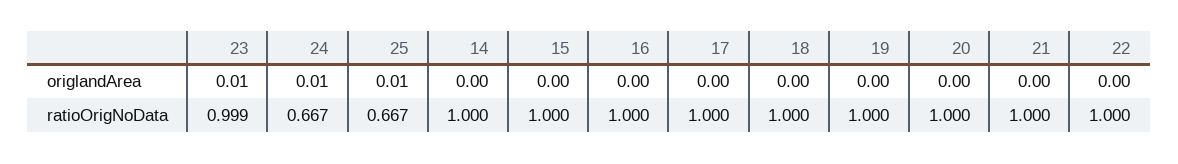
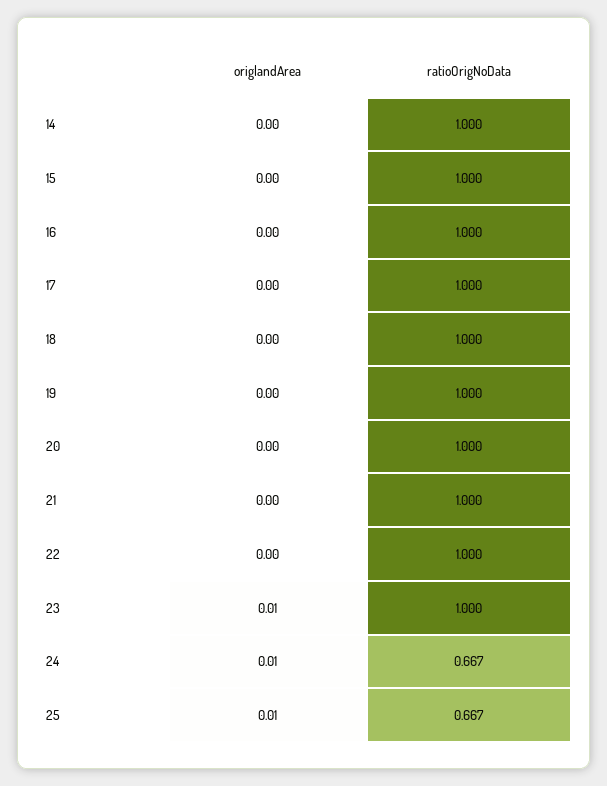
  {
    "23": {
      "origlandArea": 0.01,
-     "ratioOrigNoData": 0.999
+     "ratioOrigNoData": 1
    },
    "24": {
      "origlandArea": 0.01,
      "ratioOrigNoData": 0.667
    },
    "25": {
      "origlandArea": 0.01,
      "ratioOrigNoData": 0.667
    },
    "14": {
      "origlandArea": 0,
      "ratioOrigNoData": 1
    },
    "15": {
      "origlandArea": 0,
      "ratioOrigNoData": 1
    },
    "16": {
      "origlandArea": 0,
      "ratioOrigNoData": 1
    },
    "17": {
      "origlandArea": 0,
      "ratioOrigNoData": 1
    },
    "18": {
      "origlandArea": 0,
      "ratioOrigNoData": 1
    },
    "19": {
      "origlandArea": 0,
      "ratioOrigNoData": 1
    },
    "20": {
      "origlandArea": 0,
      "ratioOrigNoData": 1
    },
    "21": {
      "origlandArea": 0,
      "ratioOrigNoData": 1
    },
    "22": {
      "origlandArea": 0,
      "ratioOrigNoData": 1
    }
  }

